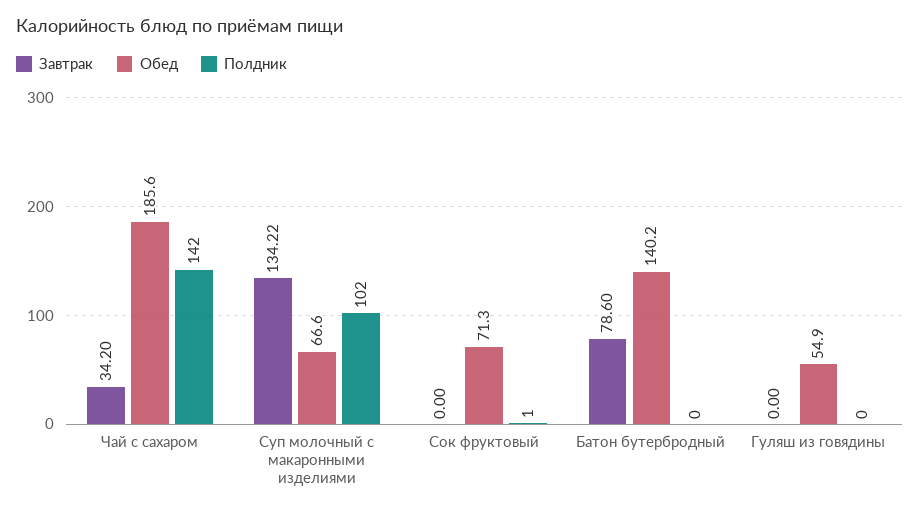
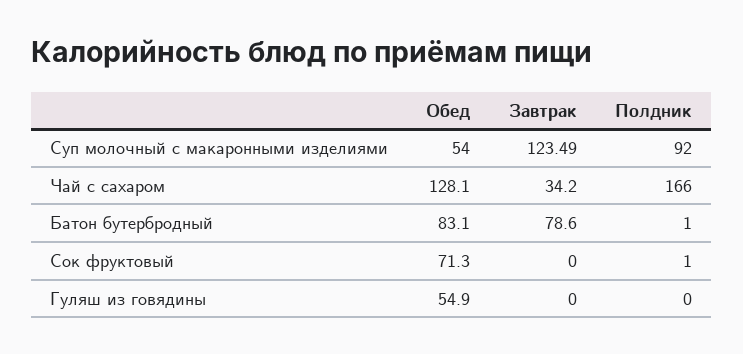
  {
    "Завтрак": {
      "Чай с сахаром": 34.2,
-     "Суп молочный с макаронными изделиями": 134.22,
+     "Суп молочный с макаронными изделиями": 123.49,
      "Сок фруктовый": 0,
      "Батон бутербродный": 78.6,
      "Гуляш из говядины": 0
    },
    "Обед": {
-     "Чай с сахаром": 185.6,
+     "Чай с сахаром": 128.1,
-     "Суп молочный с макаронными изделиями": 66.6,
+     "Суп молочный с макаронными изделиями": 54,
      "Сок фруктовый": 71.3,
-     "Батон бутербродный": 140.2,
+     "Батон бутербродный": 83.1,
      "Гуляш из говядины": 54.9
    },
    "Полдник": {
-     "Чай с сахаром": 142,
+     "Чай с сахаром": 166,
-     "Суп молочный с макаронными изделиями": 102,
+     "Суп молочный с макаронными изделиями": 92,
      "Сок фруктовый": 1,
-     "Батон бутербродный": 0,
+     "Батон бутербродный": 1,
      "Гуляш из говядины": 0
    }
  }

